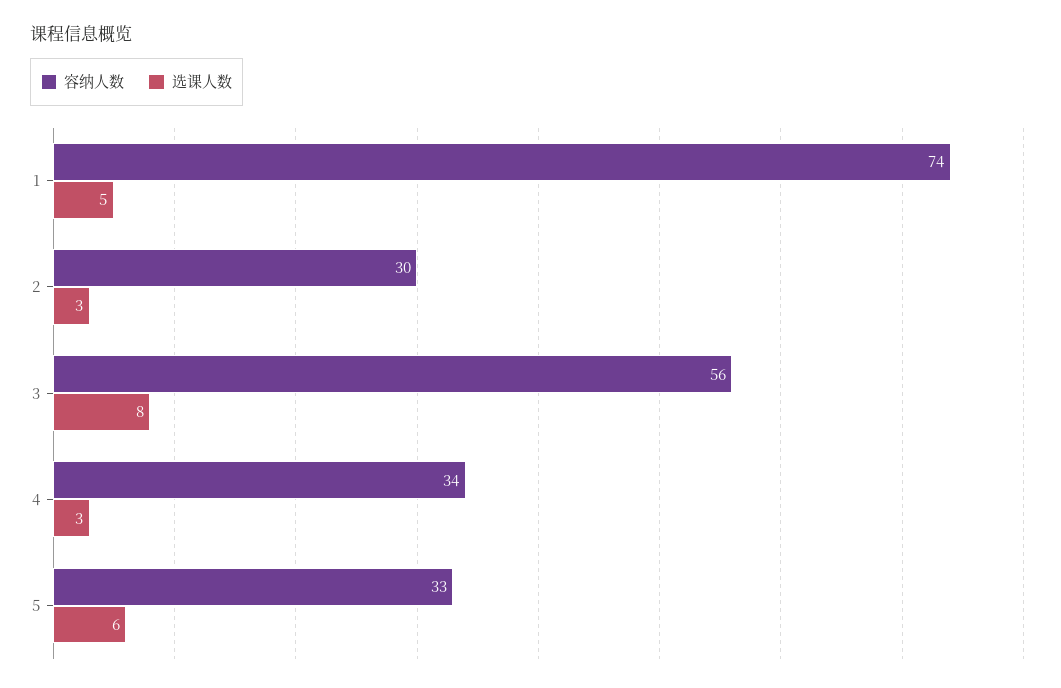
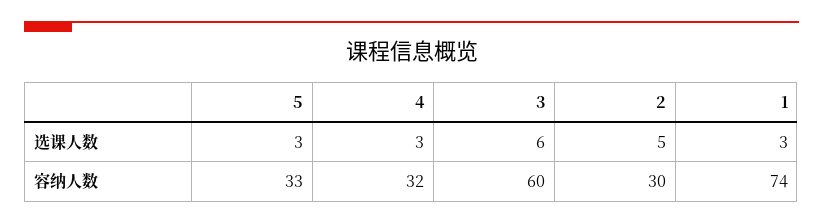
  {
    "容纳人数": {
      "1": 74,
      "2": 30,
-     "3": 56,
+     "3": 60,
-     "4": 34,
+     "4": 32,
      "5": 33
    },
    "选课人数": {
-     "1": 5,
+     "1": 3,
-     "2": 3,
+     "2": 5,
-     "3": 8,
+     "3": 6,
      "4": 3,
-     "5": 6
+     "5": 3
    }
  }

